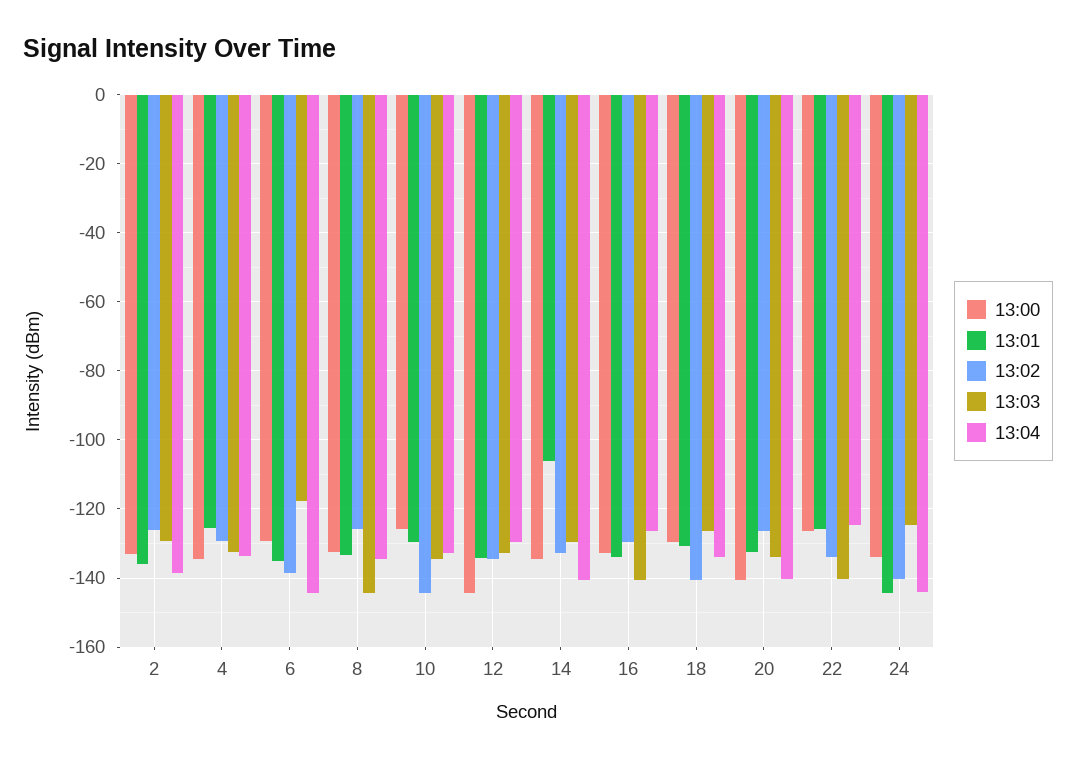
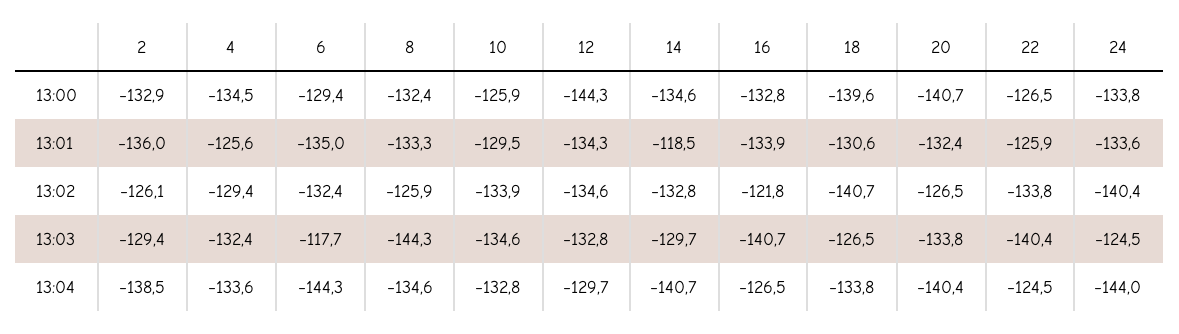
  {
    "13:00": {
      "2": -132.9,
      "4": -134.5,
      "6": -129.4,
      "8": -132.4,
      "10": -125.9,
      "12": -144.3,
      "14": -134.6,
      "16": -132.8,
-     "18": -130,
+     "18": -139.6,
      "20": -140.7,
      "22": -126.5,
      "24": -133.8
    },
    "13:01": {
      "2": -136,
      "4": -125.6,
      "6": -135,
      "8": -133.3,
      "10": -129.5,
      "12": -134.3,
-     "14": -106,
+     "14": -118.5,
      "16": -133.9,
      "18": -130.6,
      "20": -132.4,
      "22": -125.9,
-     "24": -144
+     "24": -133.6
    },
    "13:02": {
      "2": -126.1,
      "4": -129.4,
-     "6": -138,
+     "6": -132.4,
      "8": -125.9,
-     "10": -144,
+     "10": -133.9,
      "12": -134.6,
      "14": -132.8,
-     "16": -130,
+     "16": -121.8,
      "18": -140.7,
      "20": -126.5,
      "22": -133.8,
      "24": -140.4
    },
    "13:03": {
      "2": -129.4,
      "4": -132.4,
      "6": -117.7,
      "8": -144.3,
      "10": -134.6,
      "12": -132.8,
      "14": -129.7,
      "16": -140.7,
      "18": -126.5,
      "20": -133.8,
      "22": -140.4,
      "24": -124.5
    },
    "13:04": {
      "2": -138.5,
      "4": -133.6,
      "6": -144.3,
      "8": -134.6,
      "10": -132.8,
      "12": -129.7,
      "14": -140.7,
      "16": -126.5,
      "18": -133.8,
      "20": -140.4,
      "22": -124.5,
      "24": -144
    }
  }

